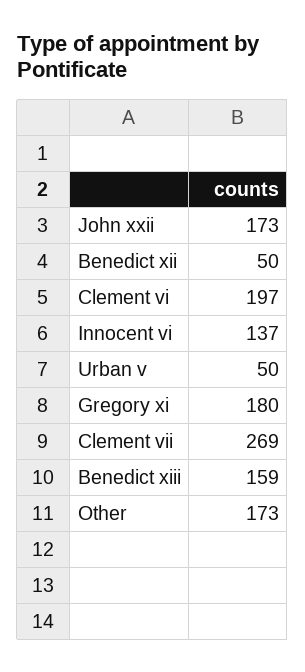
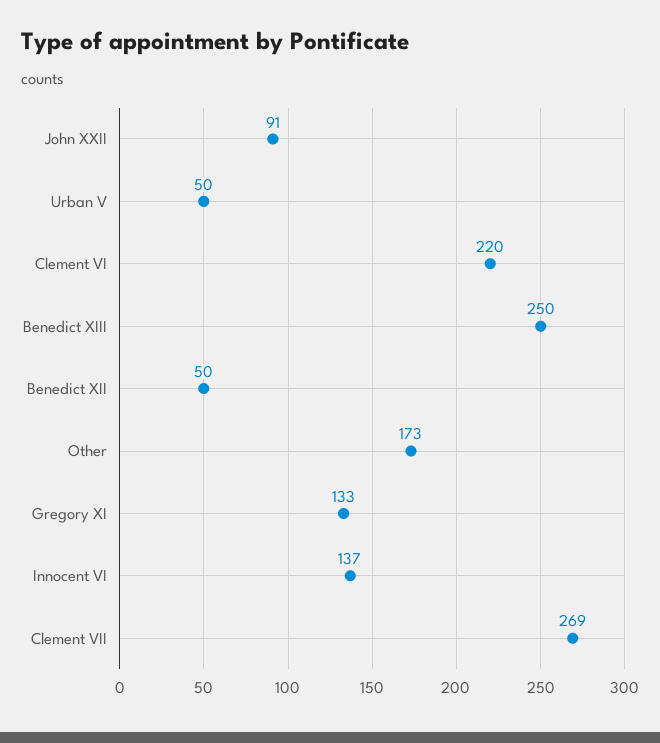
  {
-   "John xxii": 173,
+   "John xxii": 91,
    "Benedict xii": 50,
-   "Clement vi": 197,
+   "Clement vi": 220,
    "Innocent vi": 137,
    "Urban v": 50,
-   "Gregory xi": 180,
+   "Gregory xi": 133,
    "Clement vii": 269,
-   "Benedict xiii": 159,
+   "Benedict xiii": 250,
    "Other": 173
  }

